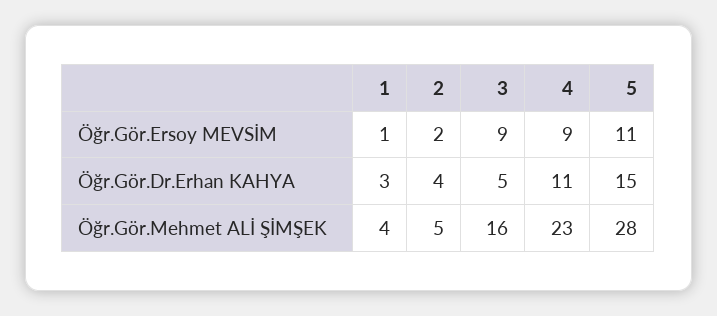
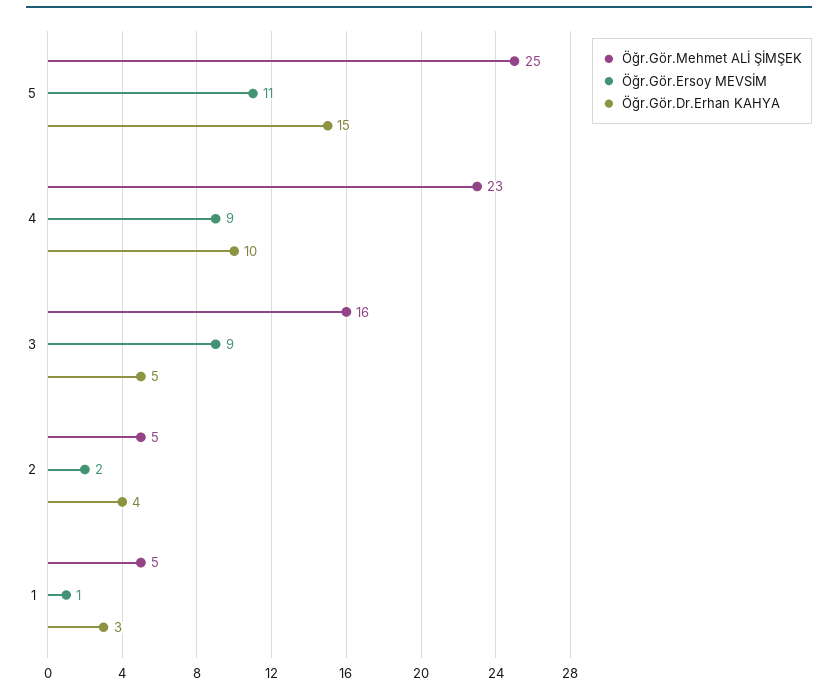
  {
    "Öğr.Gör.Ersoy MEVSİM": {
      "1": 1,
      "2": 2,
      "3": 9,
      "4": 9,
      "5": 11
    },
    "Öğr.Gör.Dr.Erhan KAHYA": {
      "1": 3,
      "2": 4,
      "3": 5,
-     "4": 11,
+     "4": 10,
      "5": 15
    },
    "Öğr.Gör.Mehmet ALİ ŞİMŞEK": {
-     "1": 4,
+     "1": 5,
      "2": 5,
      "3": 16,
      "4": 23,
-     "5": 28
+     "5": 25
    }
  }

